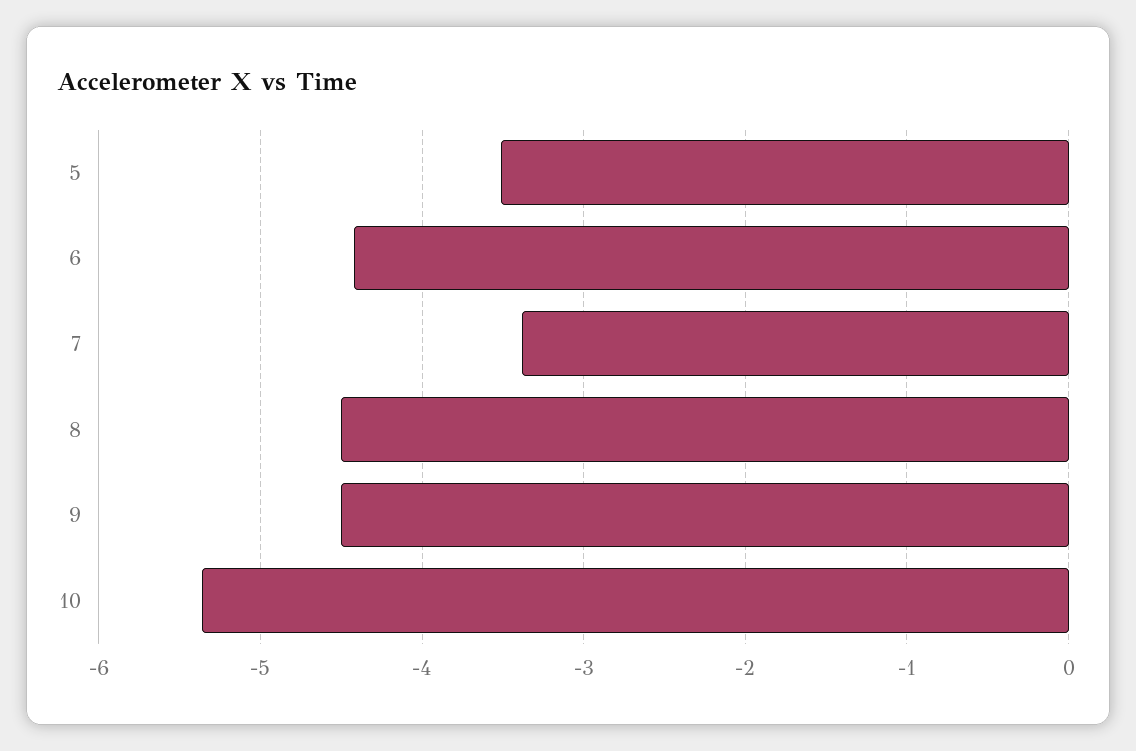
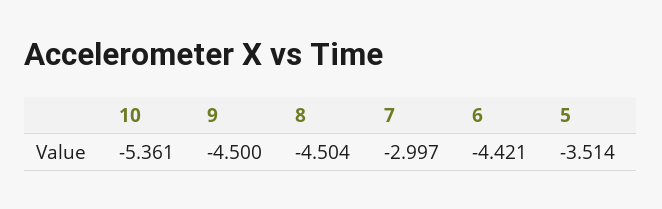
  {
    "5": -3.514,
    "6": -4.421,
-   "7": -3.4,
+   "7": -2.997,
    "8": -4.504,
    "9": -4.5,
    "10": -5.361
  }

